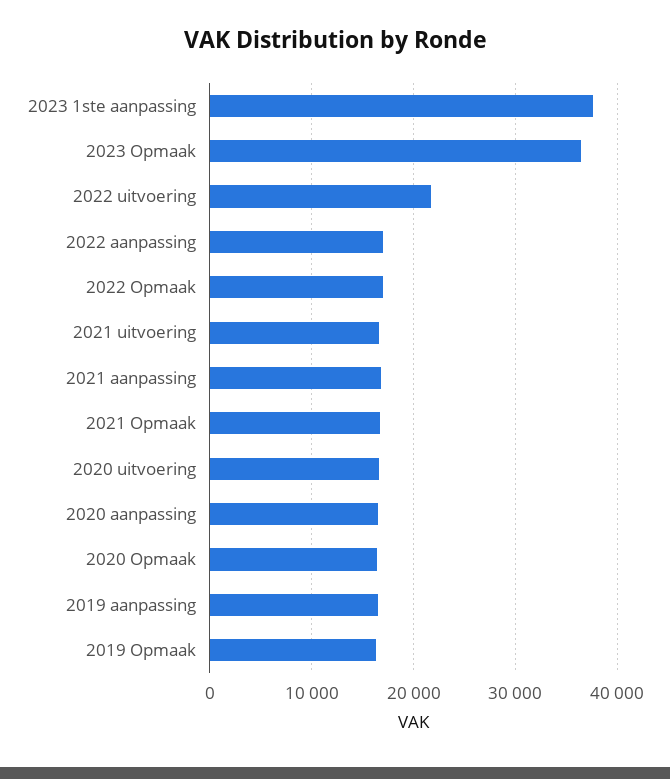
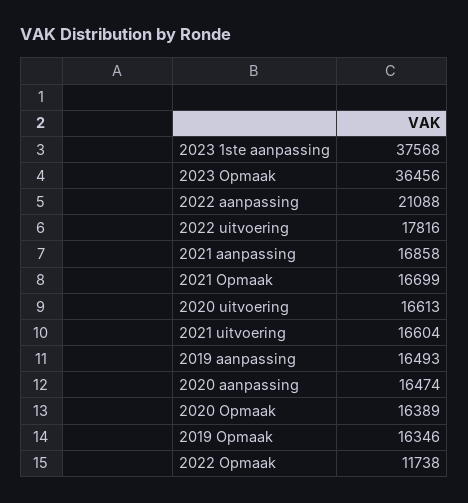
  {
    "2023 1ste aanpassing": 37568,
    "2023 Opmaak": 36456,
-   "2022 uitvoering": 22000,
+   "2022 uitvoering": 17816,
-   "2022 aanpassing": 17000,
+   "2022 aanpassing": 21088,
-   "2022 Opmaak": 17000,
+   "2022 Opmaak": 11738,
    "2021 uitvoering": 16604,
    "2021 aanpassing": 16858,
    "2021 Opmaak": 16699,
    "2020 uitvoering": 16613,
    "2020 aanpassing": 16474,
    "2020 Opmaak": 16389,
    "2019 aanpassing": 16493,
    "2019 Opmaak": 16346
  }

